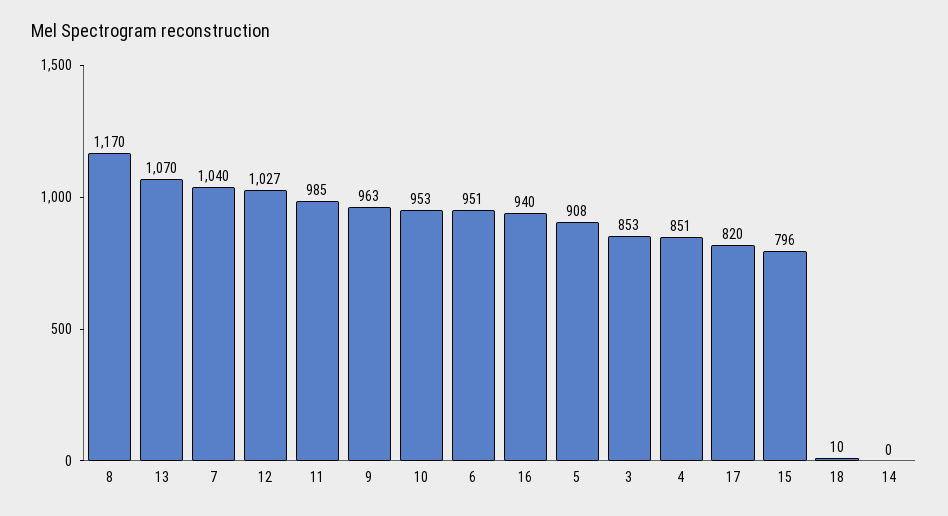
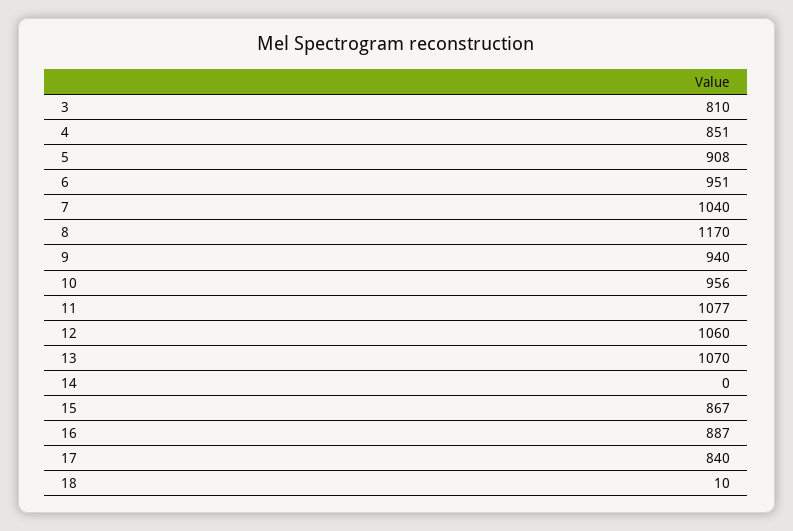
  {
    "8": 1170,
    "13": 1070,
    "7": 1040,
-   "12": 1027,
+   "12": 1060,
-   "11": 985,
+   "11": 1077,
-   "9": 963,
+   "9": 940,
-   "10": 953,
+   "10": 956,
    "6": 951,
-   "16": 940,
+   "16": 887,
    "5": 908,
-   "3": 853,
+   "3": 810,
    "4": 851,
-   "17": 820,
+   "17": 840,
-   "15": 796,
+   "15": 867,
    "18": 10,
    "14": 0
  }

